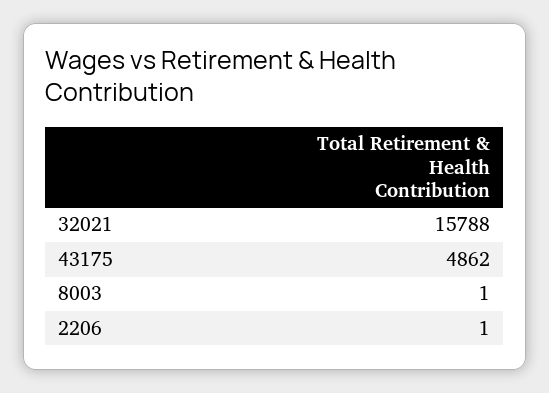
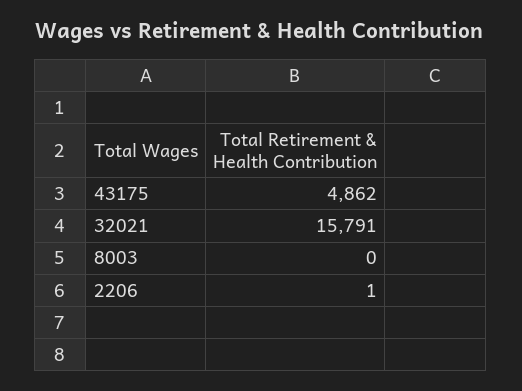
  {
-   "32021": 15788,
+   "32021": 15791,
    "43175": 4862,
-   "8003": 1,
+   "8003": 0,
    "2206": 1
  }

